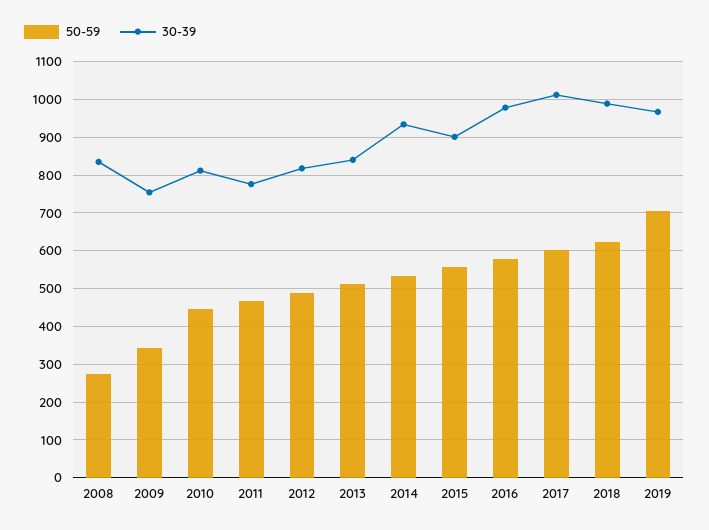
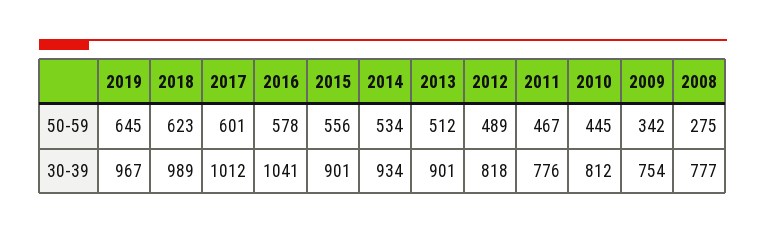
  {
    "50-59": {
      "2008": 275,
      "2009": 342,
      "2010": 445,
      "2011": 467,
      "2012": 489,
      "2013": 512,
      "2014": 534,
      "2015": 556,
      "2016": 578,
      "2017": 601,
      "2018": 623,
-     "2019": 700
+     "2019": 645
    },
    "30-39": {
-     "2008": 840,
+     "2008": 777,
      "2009": 754,
      "2010": 812,
      "2011": 776,
      "2012": 818,
-     "2013": 840,
+     "2013": 901,
      "2014": 934,
      "2015": 901,
-     "2016": 980,
+     "2016": 1041,
      "2017": 1012,
      "2018": 989,
      "2019": 967
    }
  }

